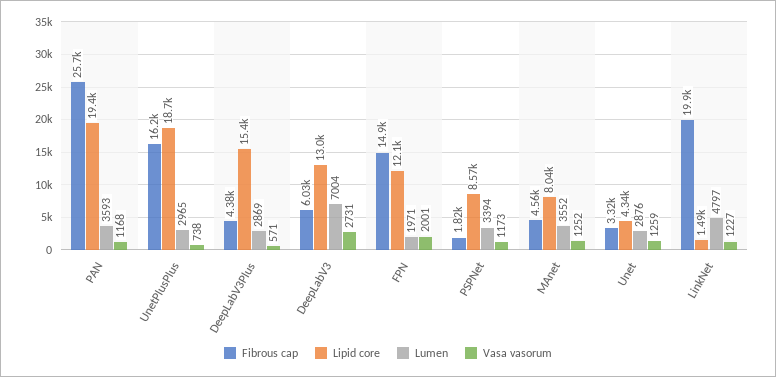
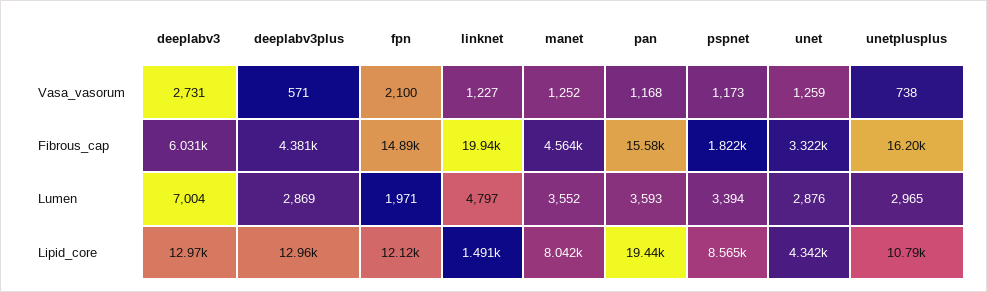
  {
    "Fibrous cap": {
-     "PAN": 25700,
+     "PAN": 15580,
      "UnetPlusPlus": 16200,
      "DeepLabV3Plus": 4381,
      "DeepLabV3": 6031,
      "FPN": 14890,
      "PSPNet": 1822,
      "MAnet": 4564,
      "Unet": 3322,
      "LinkNet": 19940
    },
    "Lipid core": {
      "PAN": 19440,
-     "UnetPlusPlus": 18700,
+     "UnetPlusPlus": 10790,
-     "DeepLabV3Plus": 15400,
+     "DeepLabV3Plus": 12960,
      "DeepLabV3": 12970,
      "FPN": 12120,
      "PSPNet": 8565,
      "MAnet": 8042,
      "Unet": 4342,
      "LinkNet": 1491
    },
    "Lumen": {
      "PAN": 3593,
      "UnetPlusPlus": 2965,
      "DeepLabV3Plus": 2869,
      "DeepLabV3": 7004,
      "FPN": 1971,
      "PSPNet": 3394,
      "MAnet": 3552,
      "Unet": 2876,
      "LinkNet": 4797
    },
    "Vasa vasorum": {
      "PAN": 1168,
      "UnetPlusPlus": 738,
      "DeepLabV3Plus": 571,
      "DeepLabV3": 2731,
-     "FPN": 2001,
+     "FPN": 2100,
      "PSPNet": 1173,
      "MAnet": 1252,
      "Unet": 1259,
      "LinkNet": 1227
    }
  }

